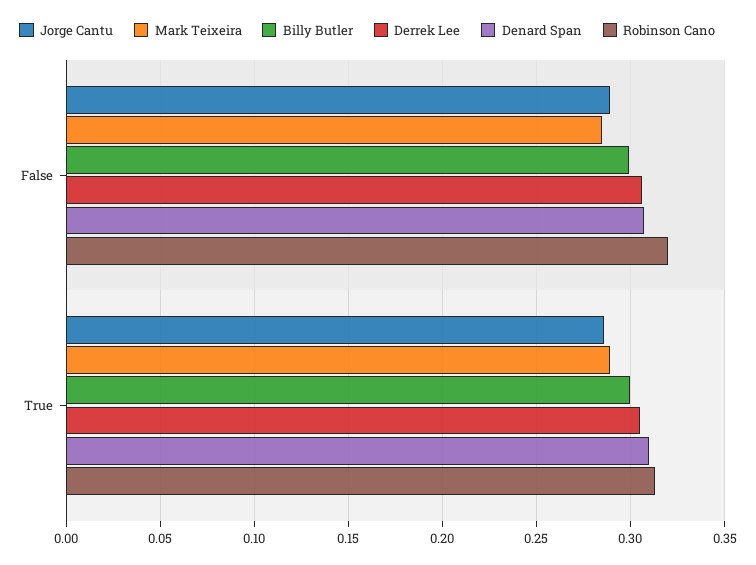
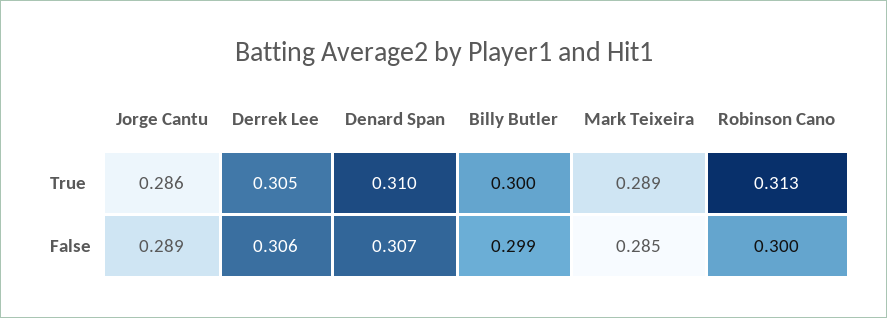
  {
    "Jorge Cantu": {
      "False": 0.289,
      "True": 0.286
    },
    "Mark Teixeira": {
      "False": 0.285,
      "True": 0.289
    },
    "Billy Butler": {
      "False": 0.299,
      "True": 0.3
    },
    "Derrek Lee": {
      "False": 0.306,
      "True": 0.305
    },
    "Denard Span": {
      "False": 0.307,
      "True": 0.31
    },
    "Robinson Cano": {
-     "False": 0.32,
+     "False": 0.3,
      "True": 0.313
    }
  }

